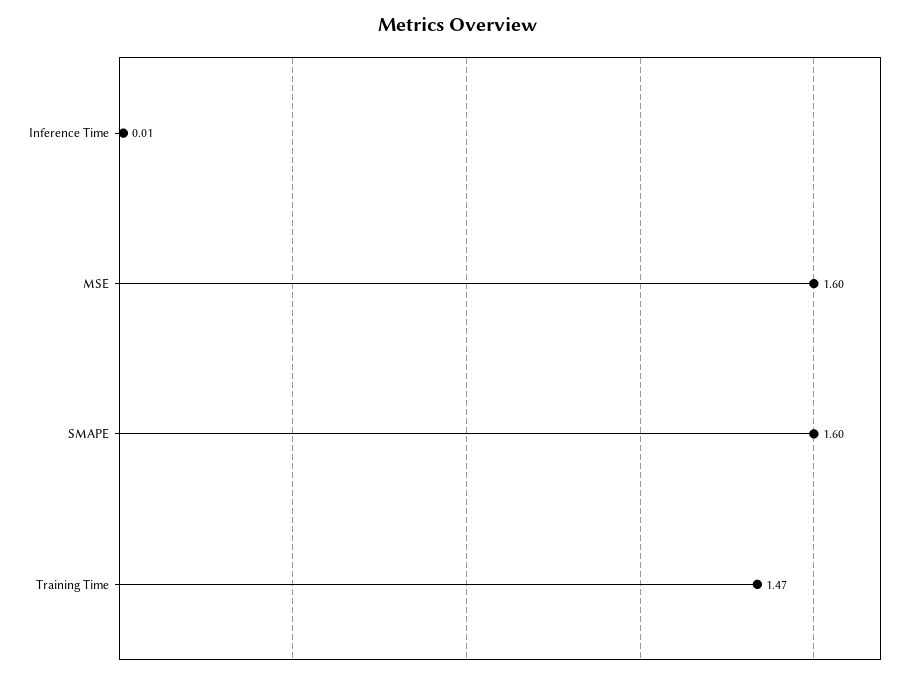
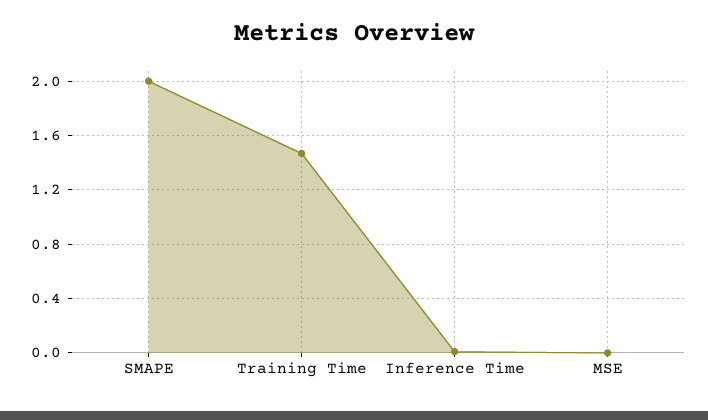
  {
    "Inference Time": 0.01,
-   "MSE": 1.6,
+   "MSE": 0,
-   "SMAPE": 1.6,
+   "SMAPE": 2,
    "Training Time": 1.47
  }

